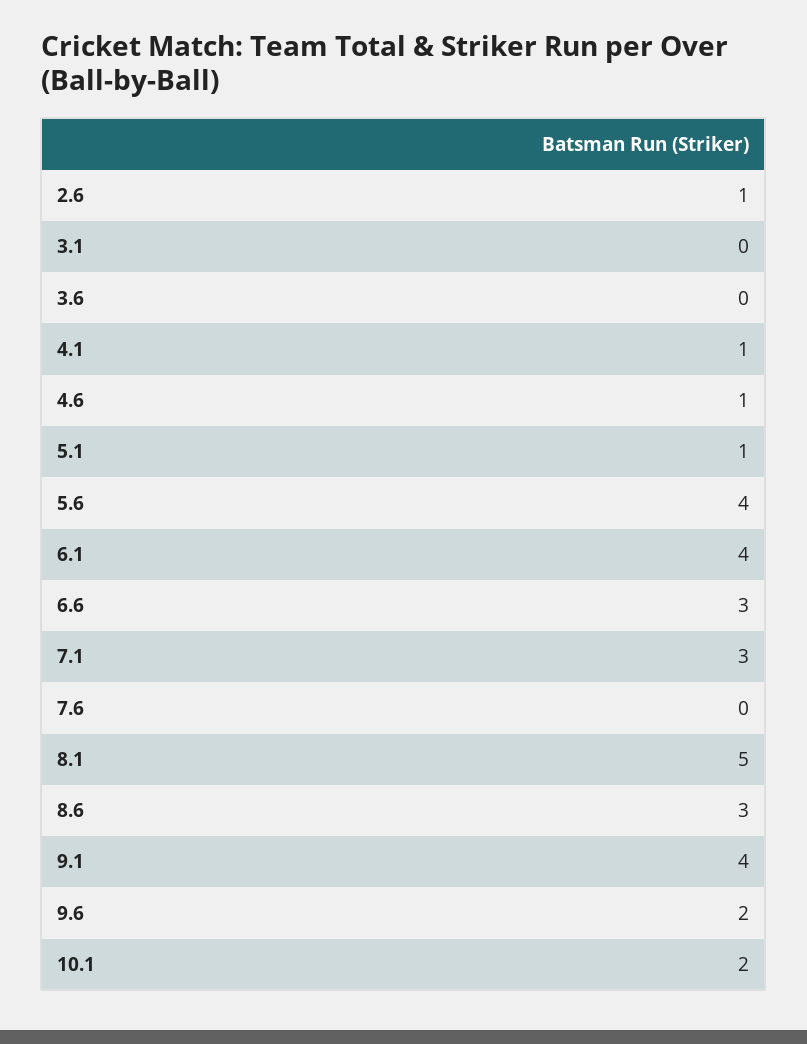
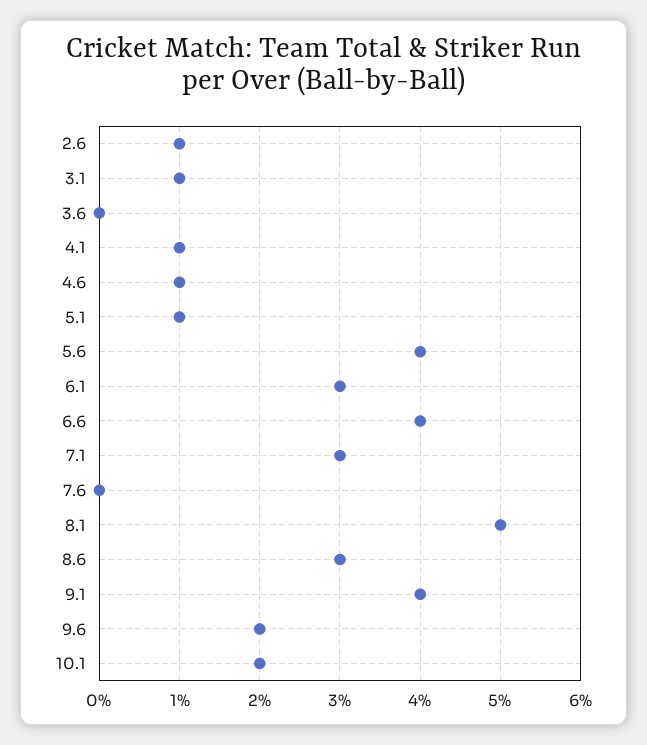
  {
    "2.6": 1,
-   "3.1": 0,
+   "3.1": 1,
    "3.6": 0,
    "4.1": 1,
    "4.6": 1,
    "5.1": 1,
    "5.6": 4,
-   "6.1": 4,
+   "6.1": 3,
-   "6.6": 3,
+   "6.6": 4,
    "7.1": 3,
    "7.6": 0,
    "8.1": 5,
    "8.6": 3,
    "9.1": 4,
    "9.6": 2,
    "10.1": 2
  }

